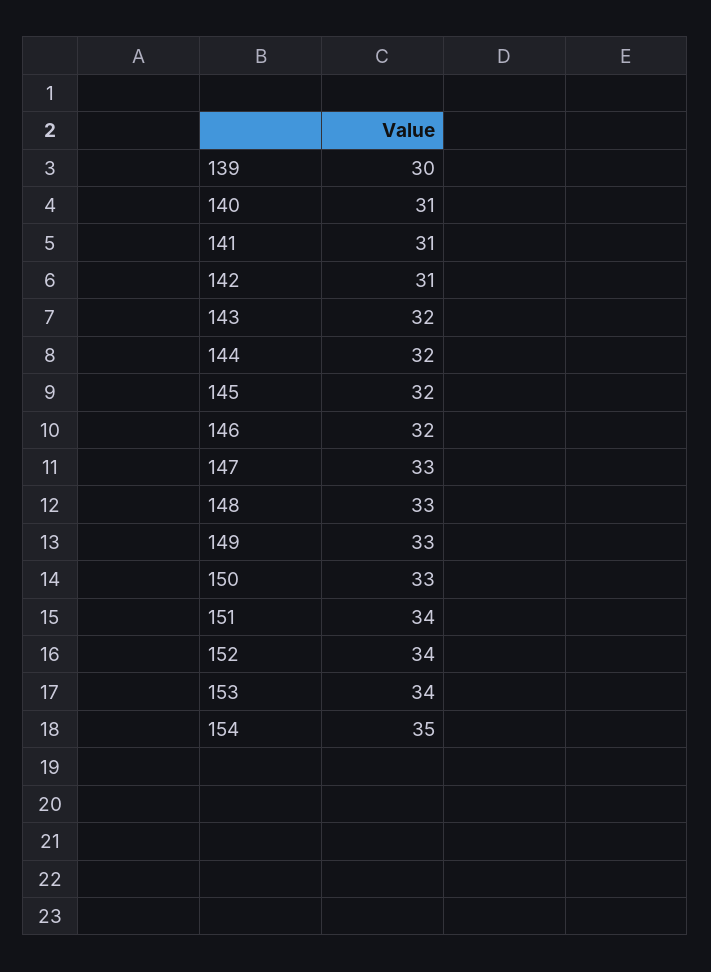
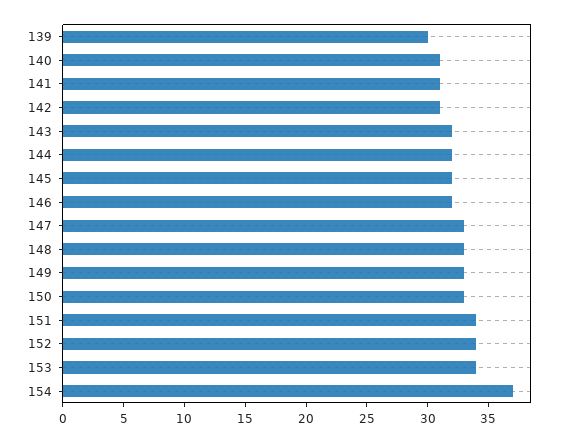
  {
    "139": 30,
    "140": 31,
    "141": 31,
    "142": 31,
    "143": 32,
    "144": 32,
    "145": 32,
    "146": 32,
    "147": 33,
    "148": 33,
    "149": 33,
    "150": 33,
    "151": 34,
    "152": 34,
    "153": 34,
-   "154": 35
+   "154": 37
  }

